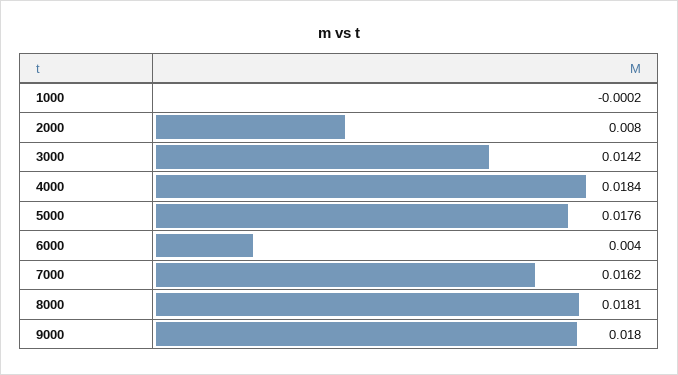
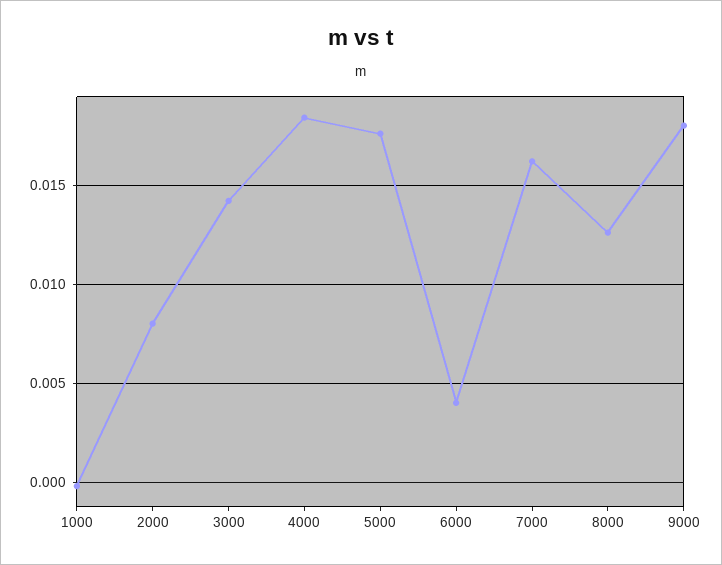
  {
    "1000": -0.0002,
    "2000": 0.008,
    "3000": 0.0142,
    "4000": 0.0184,
    "5000": 0.0176,
    "6000": 0.004,
    "7000": 0.0162,
-   "8000": 0.0181,
+   "8000": 0.0125,
    "9000": 0.018
  }

